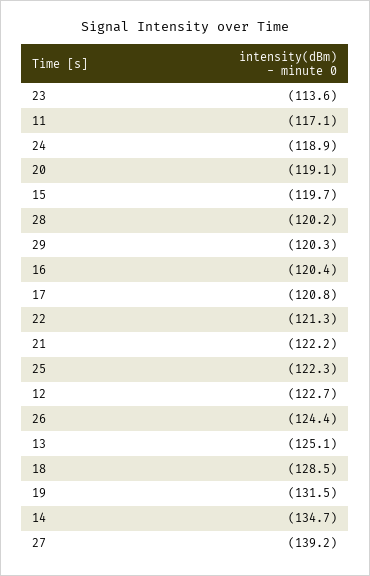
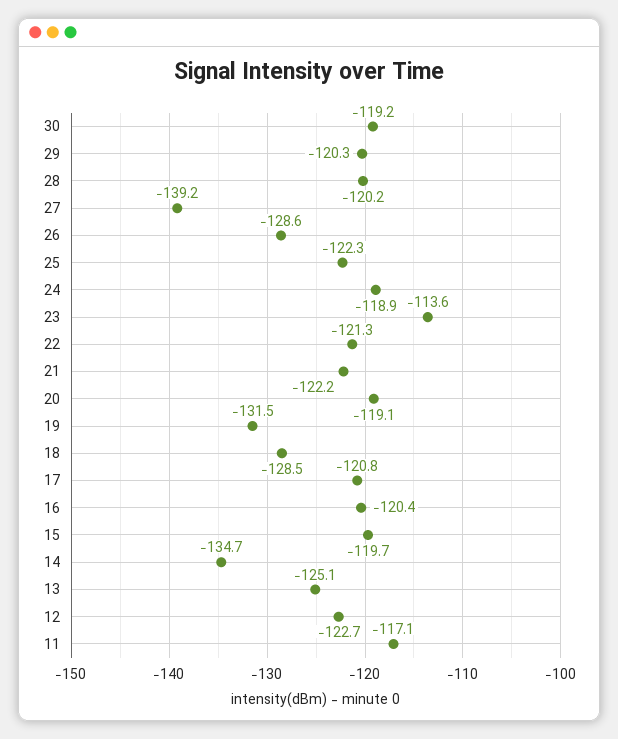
  {
    "23": -113.6,
    "11": -117.1,
    "24": -118.9,
    "20": -119.1,
    "15": -119.7,
    "28": -120.2,
    "29": -120.3,
    "16": -120.4,
    "17": -120.8,
    "22": -121.3,
    "21": -122.2,
    "25": -122.3,
    "12": -122.7,
-   "26": -124.4,
+   "26": -128.6,
    "13": -125.1,
    "18": -128.5,
    "19": -131.5,
    "14": -134.7,
-   "27": -139.2
+   "27": -139.2,
+   "30": -119.2
  }

